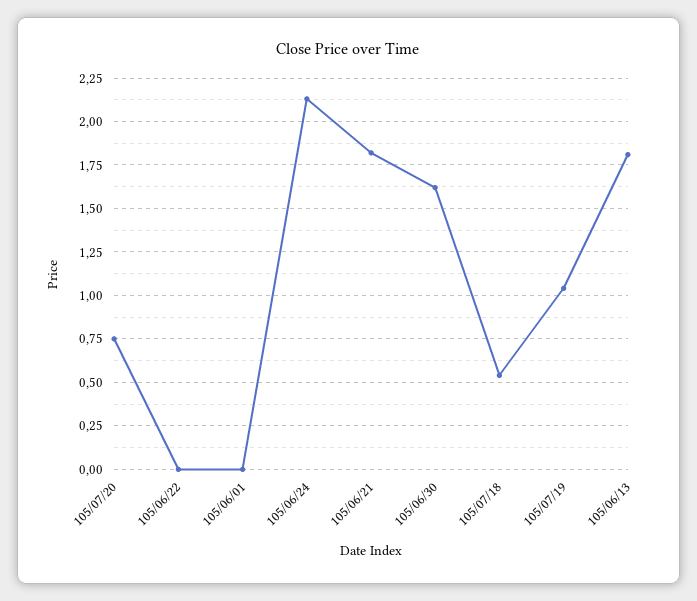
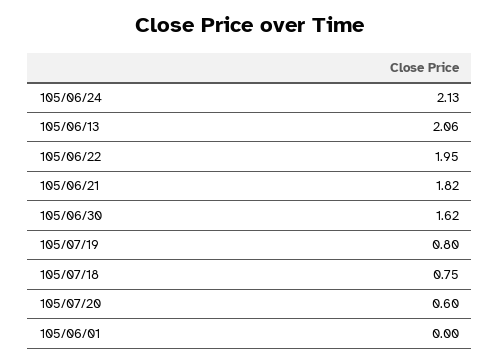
  {
-   "105/07/20": 0.75,
+   "105/07/20": 0.6,
-   "105/06/22": 0,
+   "105/06/22": 1.95,
    "105/06/01": 0,
    "105/06/24": 2.13,
    "105/06/21": 1.82,
    "105/06/30": 1.62,
-   "105/07/18": 0.55,
+   "105/07/18": 0.75,
-   "105/07/19": 1.05,
+   "105/07/19": 0.8,
-   "105/06/13": 1.8
+   "105/06/13": 2.06
  }

